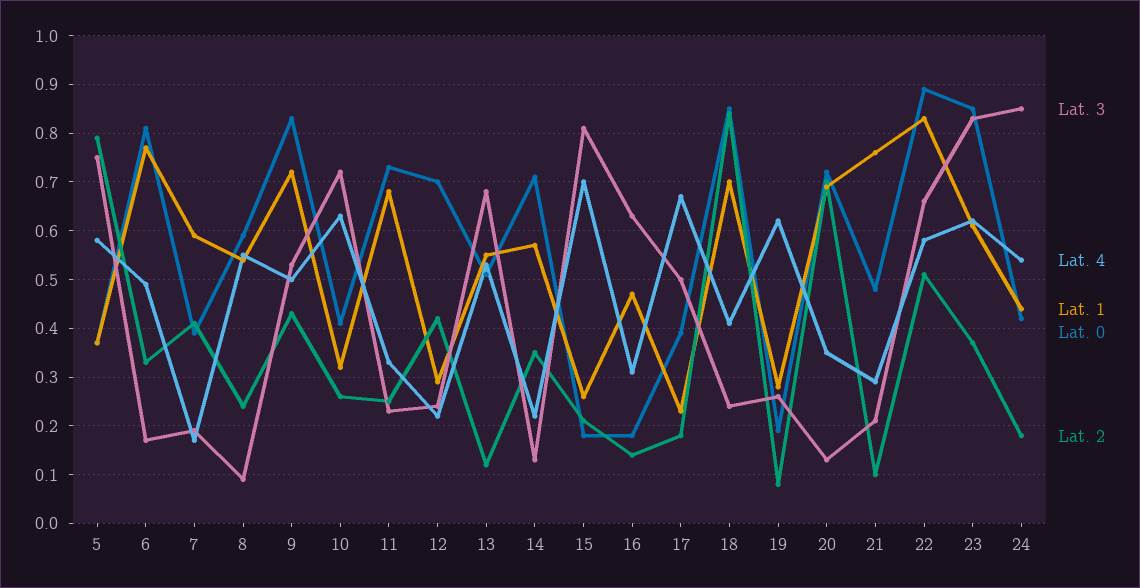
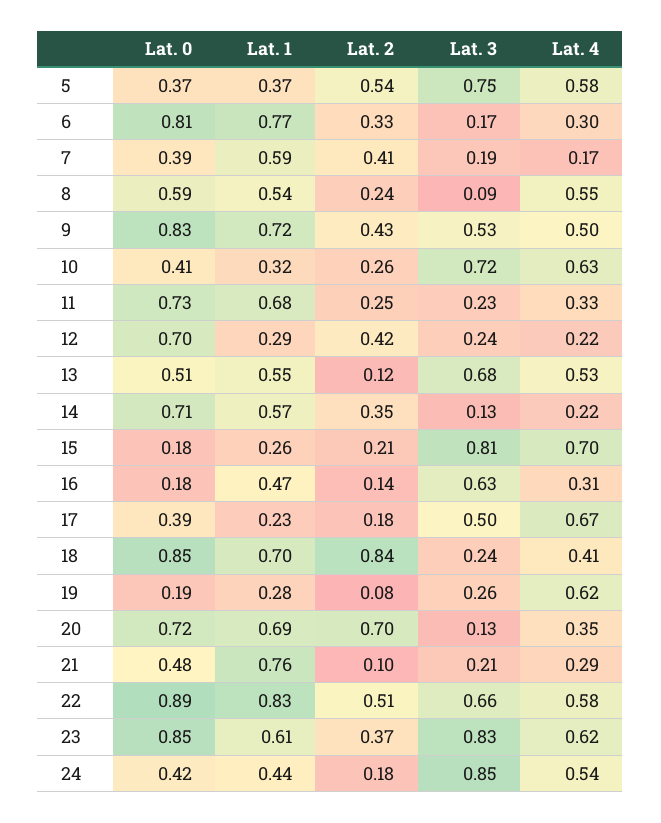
  {
    "Lat. 3": {
      "5": 0.75,
      "6": 0.17,
      "7": 0.19,
      "8": 0.09,
      "9": 0.53,
      "10": 0.72,
      "11": 0.23,
      "12": 0.24,
      "13": 0.68,
      "14": 0.13,
      "15": 0.81,
      "16": 0.63,
      "17": 0.5,
      "18": 0.24,
      "19": 0.26,
      "20": 0.13,
      "21": 0.21,
      "22": 0.66,
      "23": 0.83,
      "24": 0.85
    },
    "Lat. 4": {
      "5": 0.58,
-     "6": 0.5,
+     "6": 0.3,
      "7": 0.17,
      "8": 0.55,
      "9": 0.5,
      "10": 0.63,
      "11": 0.33,
      "12": 0.22,
      "13": 0.53,
      "14": 0.22,
      "15": 0.7,
      "16": 0.31,
      "17": 0.67,
      "18": 0.41,
      "19": 0.62,
      "20": 0.35,
      "21": 0.29,
      "22": 0.58,
      "23": 0.62,
      "24": 0.54
    },
    "Lat. 1": {
      "5": 0.37,
      "6": 0.77,
      "7": 0.59,
      "8": 0.54,
      "9": 0.72,
      "10": 0.32,
      "11": 0.68,
      "12": 0.29,
      "13": 0.55,
      "14": 0.57,
      "15": 0.26,
      "16": 0.47,
      "17": 0.23,
      "18": 0.7,
      "19": 0.28,
      "20": 0.69,
      "21": 0.76,
      "22": 0.83,
      "23": 0.61,
      "24": 0.44
    },
    "Lat. 0": {
      "5": 0.37,
      "6": 0.81,
      "7": 0.39,
      "8": 0.59,
      "9": 0.83,
      "10": 0.41,
      "11": 0.73,
      "12": 0.7,
      "13": 0.51,
      "14": 0.71,
      "15": 0.18,
      "16": 0.18,
      "17": 0.39,
      "18": 0.85,
      "19": 0.19,
      "20": 0.72,
      "21": 0.48,
      "22": 0.89,
      "23": 0.85,
      "24": 0.42
    },
    "Lat. 2": {
-     "5": 0.8,
+     "5": 0.54,
      "6": 0.33,
      "7": 0.41,
      "8": 0.24,
      "9": 0.43,
      "10": 0.26,
      "11": 0.25,
      "12": 0.42,
      "13": 0.12,
      "14": 0.35,
      "15": 0.21,
      "16": 0.14,
      "17": 0.18,
      "18": 0.84,
      "19": 0.08,
      "20": 0.7,
      "21": 0.1,
      "22": 0.51,
      "23": 0.37,
      "24": 0.18
    }
  }

